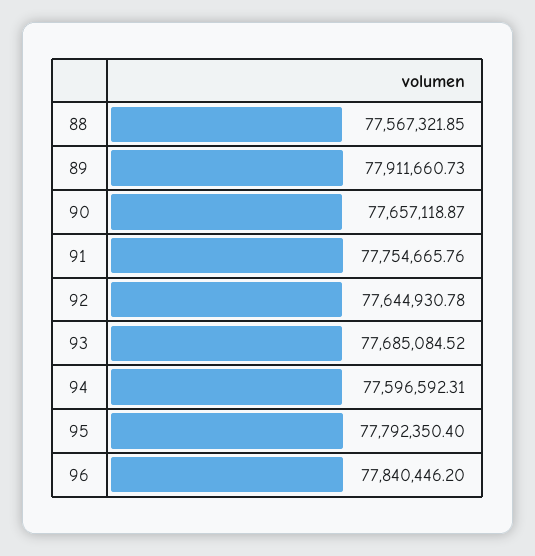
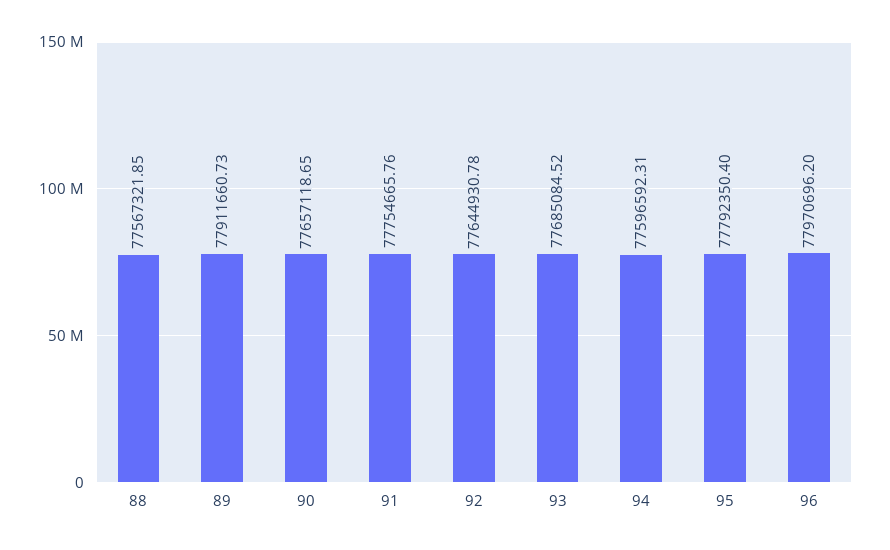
  {
    "88": 77567321.85,
    "89": 77911660.73,
-   "90": 77657118.87,
+   "90": 77657118.65,
    "91": 77754665.76,
    "92": 77644930.78,
    "93": 77685084.52,
    "94": 77596592.31,
    "95": 77792350.4,
-   "96": 77840446.2
+   "96": 77970696.2
  }

